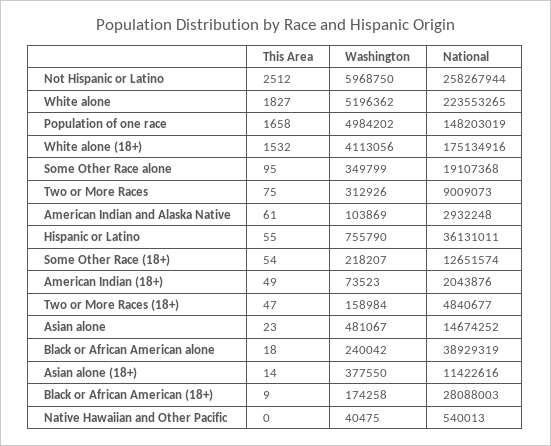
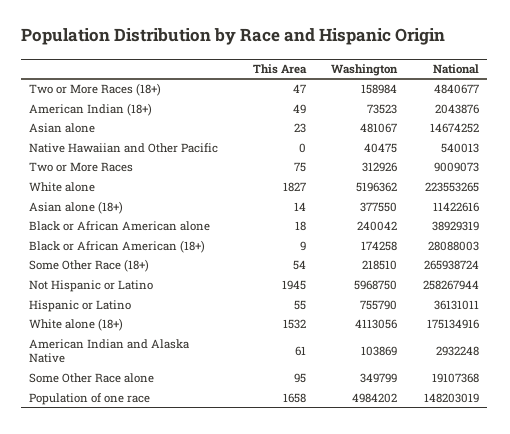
  {
    "This Area": {
-     "Not Hispanic or Latino": 2512,
+     "Not Hispanic or Latino": 1945,
      "White alone": 1827,
      "Population of one race": 1658,
      "White alone (18+)": 1532,
      "Some Other Race alone": 95,
      "Two or More Races": 75,
      "American Indian and Alaska Native": 61,
      "Hispanic or Latino": 55,
      "Some Other Race (18+)": 54,
      "American Indian (18+)": 49,
      "Two or More Races (18+)": 47,
      "Asian alone": 23,
      "Black or African American alone": 18,
      "Asian alone (18+)": 14,
      "Black or African American (18+)": 9,
      "Native Hawaiian and Other Pacific": 0
    },
    "Washington": {
      "Not Hispanic or Latino": 5968750,
      "White alone": 5196362,
      "Population of one race": 4984202,
      "White alone (18+)": 4113056,
      "Some Other Race alone": 349799,
      "Two or More Races": 312926,
      "American Indian and Alaska Native": 103869,
      "Hispanic or Latino": 755790,
-     "Some Other Race (18+)": 218207,
+     "Some Other Race (18+)": 218510,
      "American Indian (18+)": 73523,
      "Two or More Races (18+)": 158984,
      "Asian alone": 481067,
      "Black or African American alone": 240042,
      "Asian alone (18+)": 377550,
      "Black or African American (18+)": 174258,
      "Native Hawaiian and Other Pacific": 40475
    },
    "National": {
      "Not Hispanic or Latino": 258267944,
      "White alone": 223553265,
      "Population of one race": 148203019,
      "White alone (18+)": 175134916,
      "Some Other Race alone": 19107368,
      "Two or More Races": 9009073,
      "American Indian and Alaska Native": 2932248,
      "Hispanic or Latino": 36131011,
-     "Some Other Race (18+)": 12651574,
+     "Some Other Race (18+)": 265938724,
      "American Indian (18+)": 2043876,
      "Two or More Races (18+)": 4840677,
      "Asian alone": 14674252,
      "Black or African American alone": 38929319,
      "Asian alone (18+)": 11422616,
      "Black or African American (18+)": 28088003,
      "Native Hawaiian and Other Pacific": 540013
    }
  }

